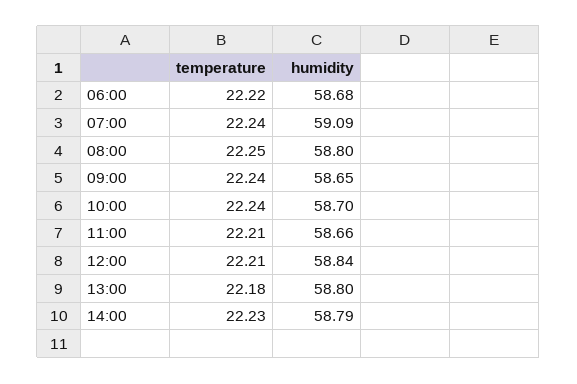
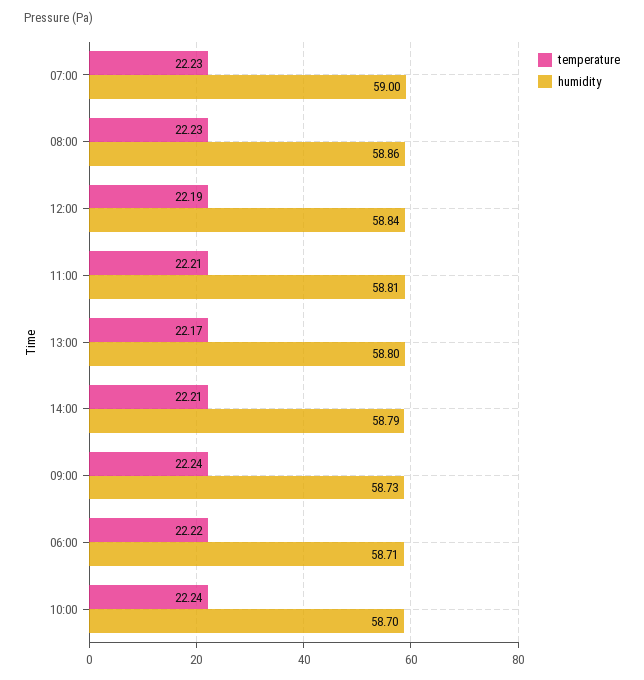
  {
    "temperature": {
      "06:00": 22.22,
-     "07:00": 22.24,
+     "07:00": 22.23,
-     "08:00": 22.25,
+     "08:00": 22.23,
      "09:00": 22.24,
      "10:00": 22.24,
      "11:00": 22.21,
-     "12:00": 22.21,
+     "12:00": 22.19,
-     "13:00": 22.18,
+     "13:00": 22.17,
-     "14:00": 22.23
+     "14:00": 22.21
    },
    "humidity": {
-     "06:00": 58.68,
+     "06:00": 58.71,
-     "07:00": 59.09,
+     "07:00": 59,
-     "08:00": 58.8,
+     "08:00": 58.86,
-     "09:00": 58.65,
+     "09:00": 58.73,
      "10:00": 58.7,
-     "11:00": 58.66,
+     "11:00": 58.81,
      "12:00": 58.84,
      "13:00": 58.8,
      "14:00": 58.79
    }
  }

